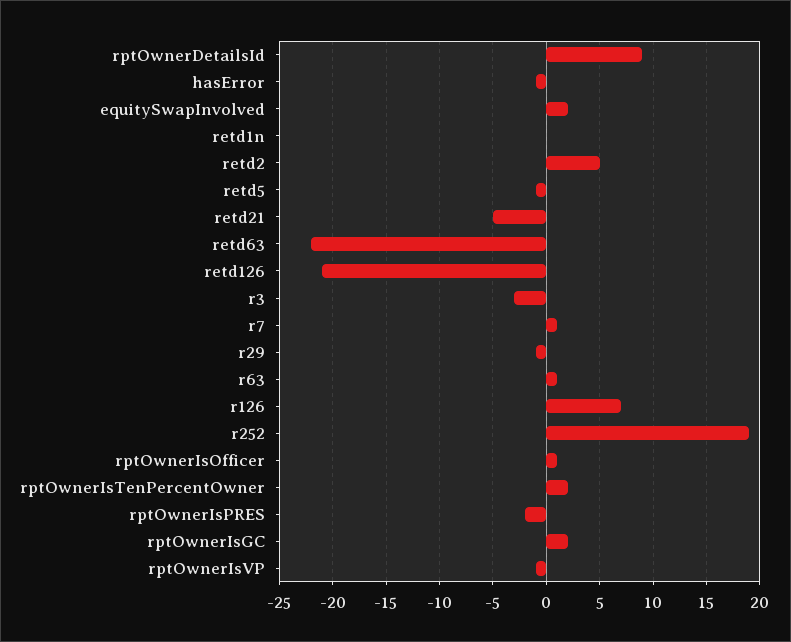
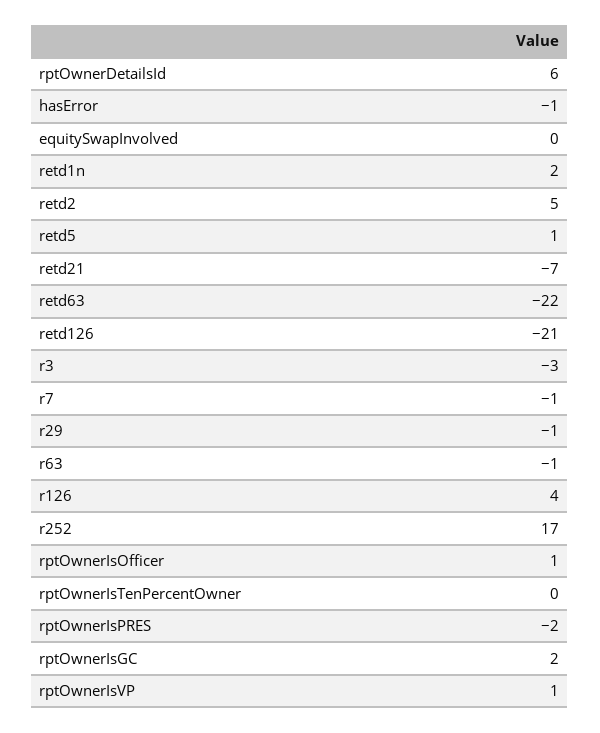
  {
-   "rptOwnerDetailsId": 9,
+   "rptOwnerDetailsId": 6,
    "hasError": -1,
-   "equitySwapInvolved": 2,
+   "equitySwapInvolved": 0,
-   "retd1n": 0,
+   "retd1n": 2,
    "retd2": 5,
-   "retd5": -1,
+   "retd5": 1,
-   "retd21": -5,
+   "retd21": -7,
    "retd63": -22,
    "retd126": -21,
    "r3": -3,
-   "r7": 1,
+   "r7": -1,
    "r29": -1,
-   "r63": 1,
+   "r63": -1,
-   "r126": 7,
+   "r126": 4,
-   "r252": 19,
+   "r252": 17,
    "rptOwnerIsOfficer": 1,
-   "rptOwnerIsTenPercentOwner": 2,
+   "rptOwnerIsTenPercentOwner": 0,
    "rptOwnerIsPRES": -2,
    "rptOwnerIsGC": 2,
-   "rptOwnerIsVP": -1
+   "rptOwnerIsVP": 1
  }

